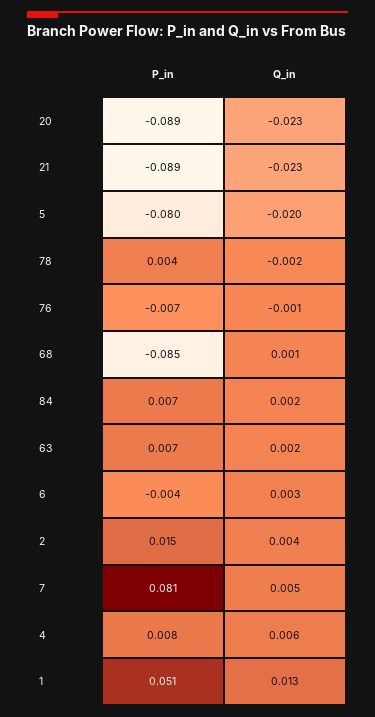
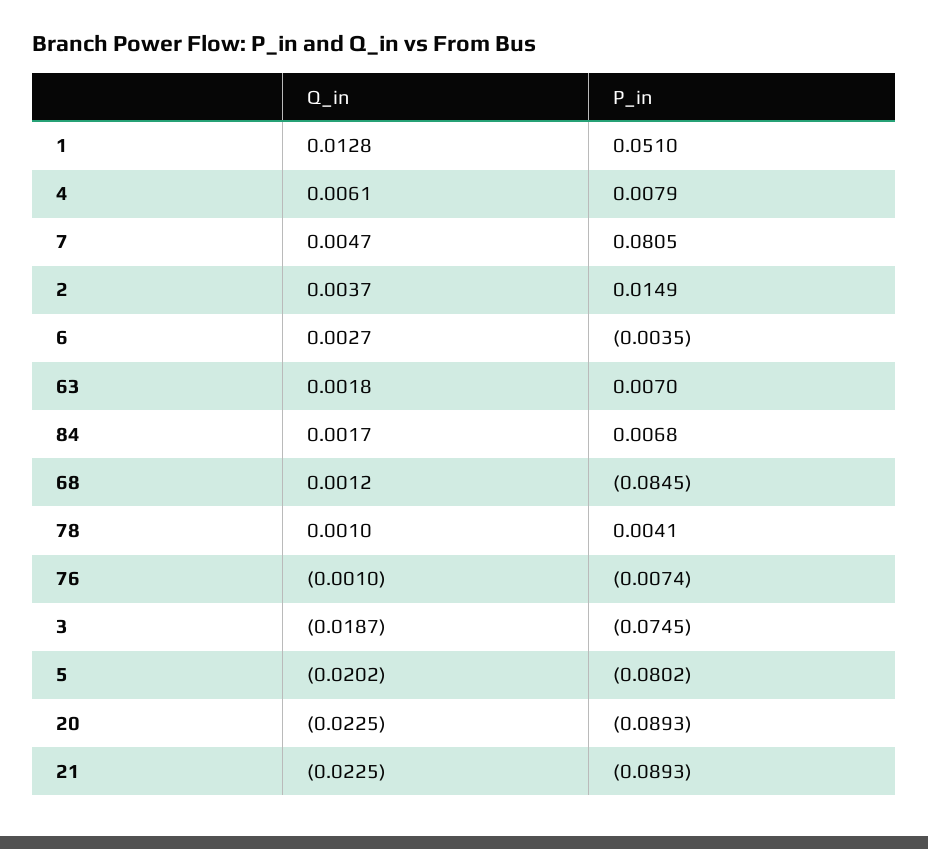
  {
    "P_in": {
      "20": -0.0893,
      "21": -0.0893,
      "5": -0.0802,
      "78": 0.0041,
      "76": -0.0074,
      "68": -0.0845,
      "84": 0.0068,
      "63": 0.007,
      "6": -0.0035,
      "2": 0.0149,
      "7": 0.0805,
      "4": 0.0079,
-     "1": 0.051
+     "1": 0.051,
+     "3": -0.0745
    },
    "Q_in": {
      "20": -0.0225,
      "21": -0.0225,
      "5": -0.0202,
-     "78": -0.002,
+     "78": 0.001,
      "76": -0.001,
      "68": 0.0012,
      "84": 0.0017,
      "63": 0.0018,
      "6": 0.0027,
      "2": 0.0037,
      "7": 0.0047,
      "4": 0.0061,
-     "1": 0.0128
+     "1": 0.0128,
+     "3": -0.0187
    }
  }

